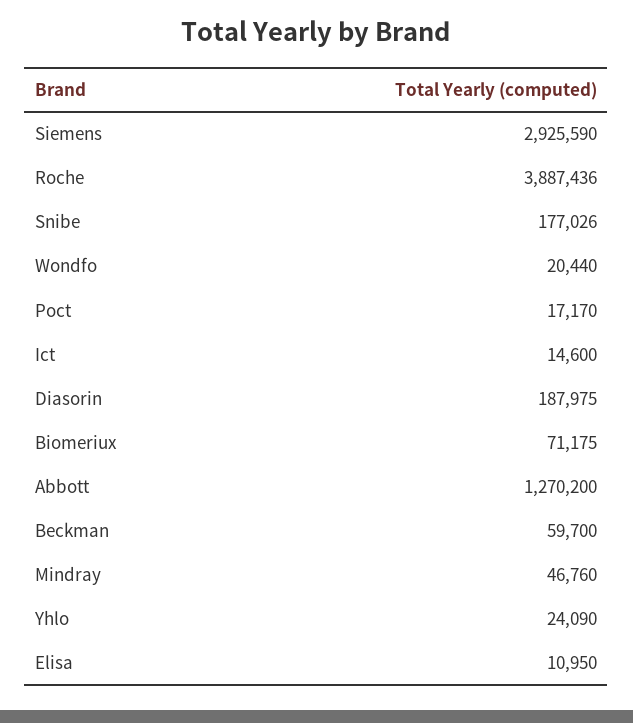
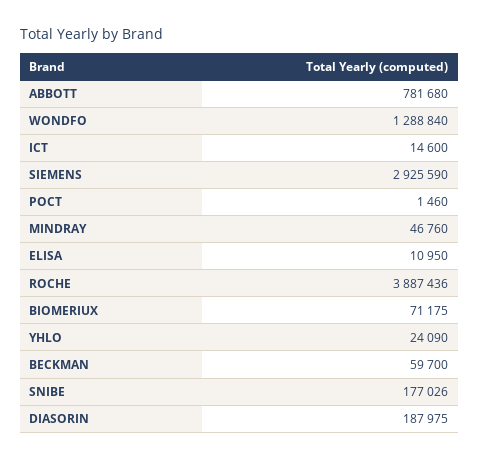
  {
    "Siemens": 2925590,
    "Roche": 3887436,
    "Snibe": 177026,
-   "Wondfo": 20440,
+   "Wondfo": 1288840,
-   "Poct": 17170,
+   "Poct": 1460,
    "Ict": 14600,
    "Diasorin": 187975,
    "Biomeriux": 71175,
-   "Abbott": 1270200,
+   "Abbott": 781680,
    "Beckman": 59700,
    "Mindray": 46760,
    "Yhlo": 24090,
    "Elisa": 10950
  }

